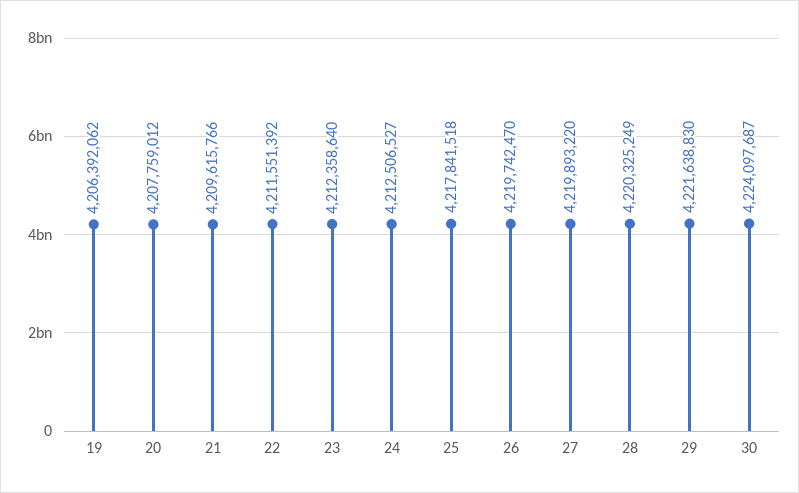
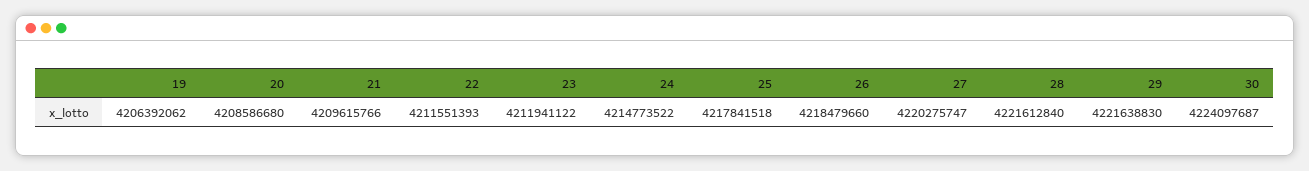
  {
    "19": 4206392062,
-   "20": 4207759012,
+   "20": 4208586680,
    "21": 4209615766,
-   "22": 4211551392,
+   "22": 4211551393,
-   "23": 4212358640,
+   "23": 4211941122,
-   "24": 4212506527,
+   "24": 4214773522,
    "25": 4217841518,
-   "26": 4219742470,
+   "26": 4218479660,
-   "27": 4219893220,
+   "27": 4220275747,
-   "28": 4220325249,
+   "28": 4221612840,
    "29": 4221638830,
    "30": 4224097687
  }

